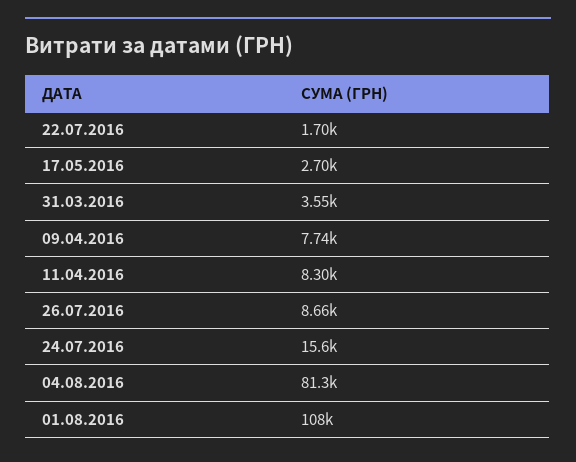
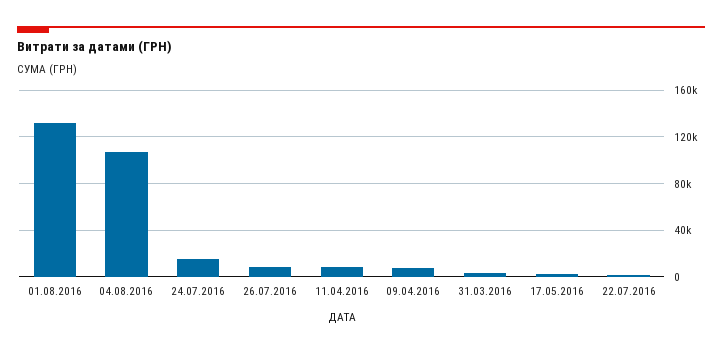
  {
    "22.07.2016": 1700,
    "17.05.2016": 2700,
    "31.03.2016": 3550,
    "09.04.2016": 7740,
    "11.04.2016": 8300,
    "26.07.2016": 8660,
    "24.07.2016": 15600,
-   "04.08.2016": 81300,
+   "04.08.2016": 110000,
-   "01.08.2016": 108000
+   "01.08.2016": 130000
  }

